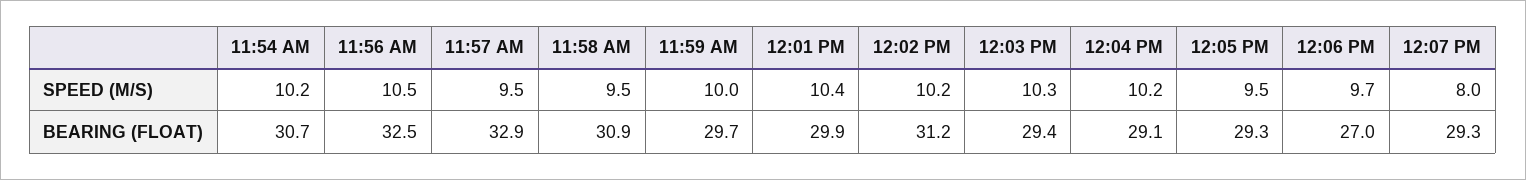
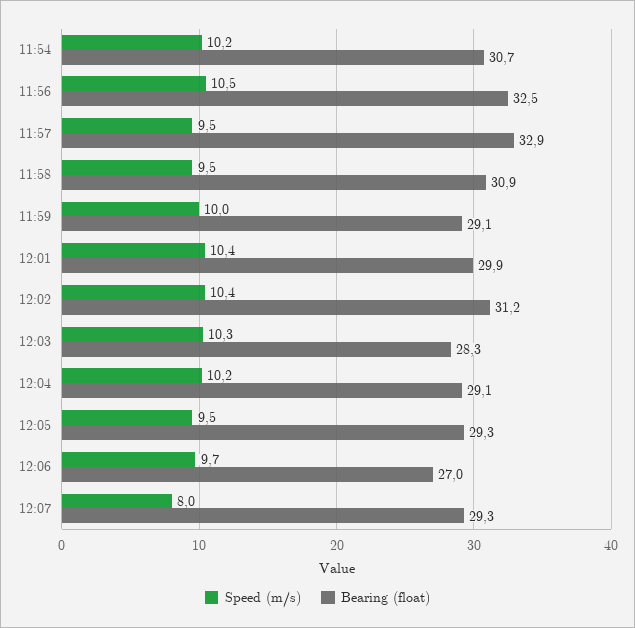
  {
    "SPEED (M/S)": {
      "11:54 AM": 10.2,
      "11:56 AM": 10.5,
      "11:57 AM": 9.5,
      "11:58 AM": 9.5,
      "11:59 AM": 10,
      "12:01 PM": 10.4,
-     "12:02 PM": 10.2,
+     "12:02 PM": 10.4,
      "12:03 PM": 10.3,
      "12:04 PM": 10.2,
      "12:05 PM": 9.5,
      "12:06 PM": 9.7,
      "12:07 PM": 8
    },
    "BEARING (FLOAT)": {
      "11:54 AM": 30.7,
      "11:56 AM": 32.5,
      "11:57 AM": 32.9,
      "11:58 AM": 30.9,
-     "11:59 AM": 29.7,
+     "11:59 AM": 29.1,
      "12:01 PM": 29.9,
      "12:02 PM": 31.2,
-     "12:03 PM": 29.4,
+     "12:03 PM": 28.3,
      "12:04 PM": 29.1,
      "12:05 PM": 29.3,
      "12:06 PM": 27,
      "12:07 PM": 29.3
    }
  }

